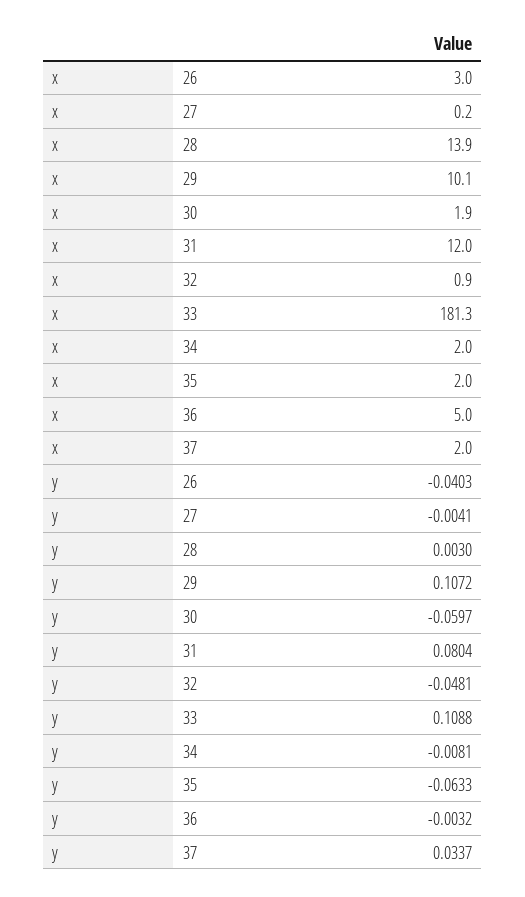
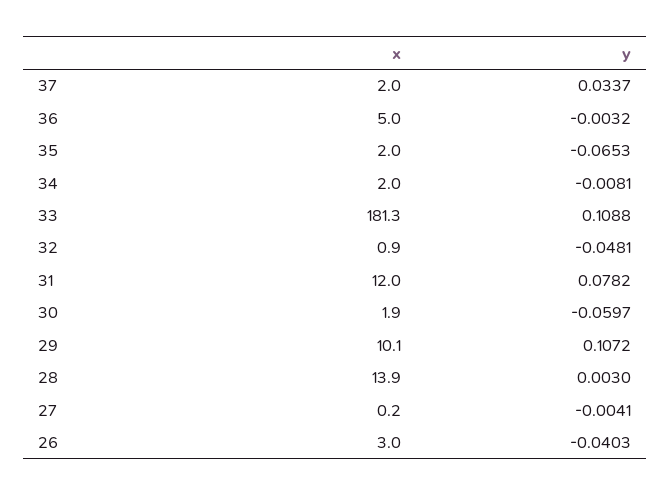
  {
    "x": {
      "26": 3,
      "27": 0.2,
      "28": 13.9,
      "29": 10.1,
      "30": 1.9,
      "31": 12,
      "32": 0.9,
      "33": 181.3,
      "34": 2,
      "35": 2,
      "36": 5,
      "37": 2
    },
    "y": {
      "26": -0.0403,
      "27": -0.0041,
      "28": 0.003,
      "29": 0.1072,
      "30": -0.0597,
-     "31": 0.0804,
+     "31": 0.0782,
      "32": -0.0481,
      "33": 0.1088,
      "34": -0.0081,
-     "35": -0.0633,
+     "35": -0.0653,
      "36": -0.0032,
      "37": 0.0337
    }
  }

